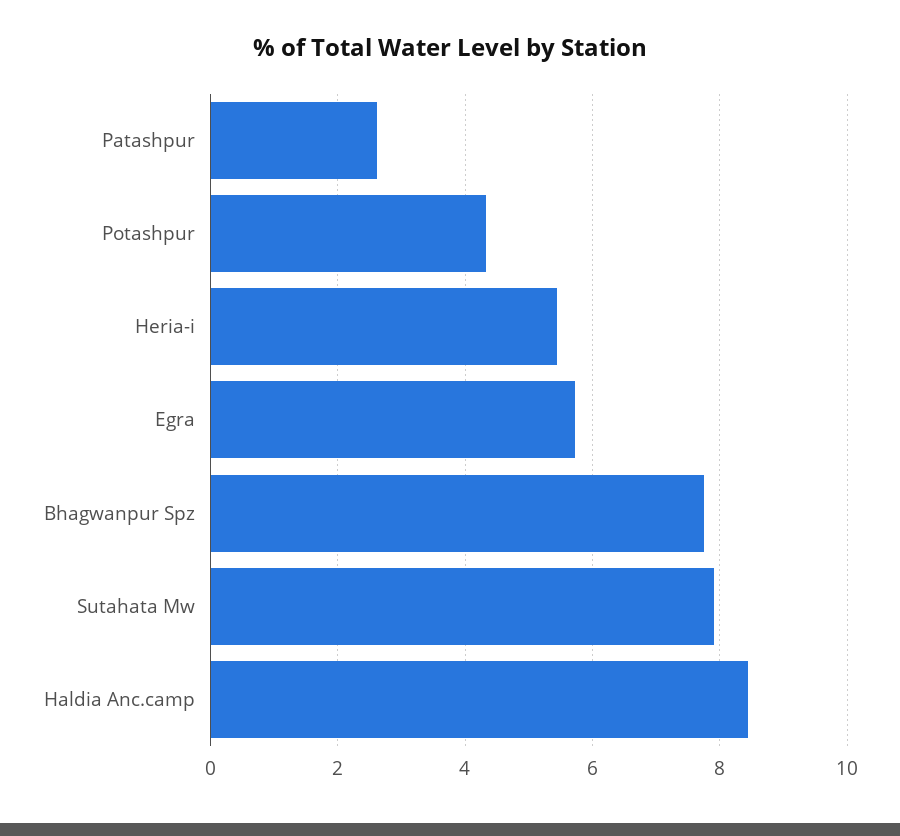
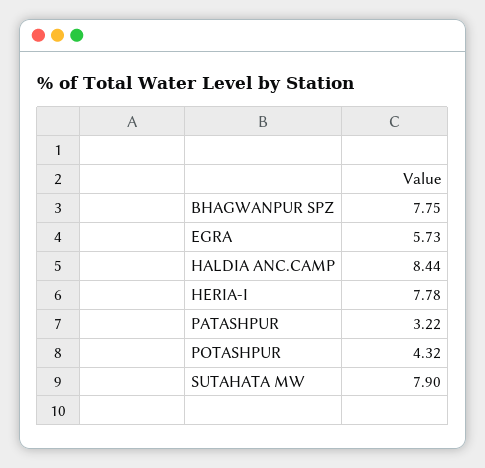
  {
-   "Patashpur": 2.6,
+   "Patashpur": 3.22,
    "Potashpur": 4.32,
-   "Heria-i": 5.4,
+   "Heria-i": 7.78,
    "Egra": 5.73,
    "Bhagwanpur Spz": 7.75,
    "Sutahata Mw": 7.9,
    "Haldia Anc.camp": 8.44
  }

